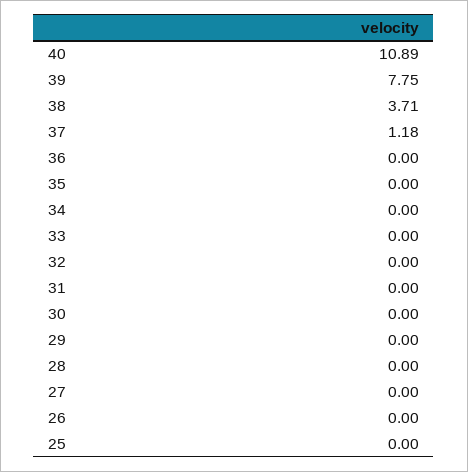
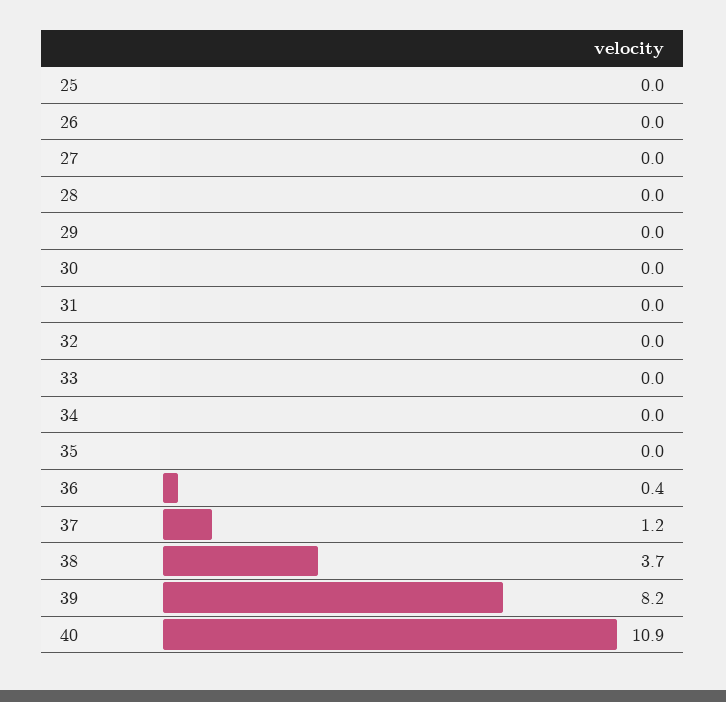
  {
    "40": 10.89,
-   "39": 7.75,
+   "39": 8.2,
    "38": 3.71,
    "37": 1.18,
-   "36": 0,
+   "36": 0.4,
    "35": 0,
    "34": 0,
    "33": 0,
    "32": 0,
    "31": 0,
    "30": 0,
    "29": 0,
    "28": 0,
    "27": 0,
    "26": 0,
    "25": 0
  }

